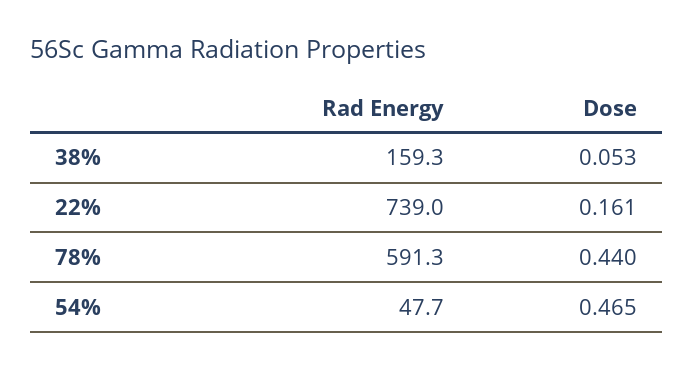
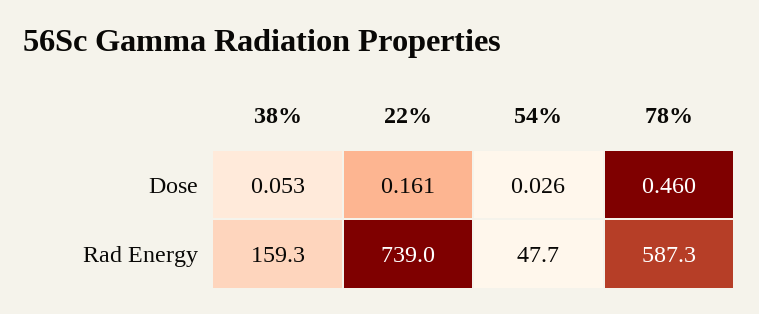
  {
    "Rad Energy": {
      "38%": 159.3,
      "22%": 739,
-     "78%": 591.3,
+     "78%": 587.3,
      "54%": 47.7
    },
    "Dose": {
      "38%": 0.053,
      "22%": 0.161,
-     "78%": 0.44,
+     "78%": 0.46,
-     "54%": 0.465
+     "54%": 0.026
    }
  }

